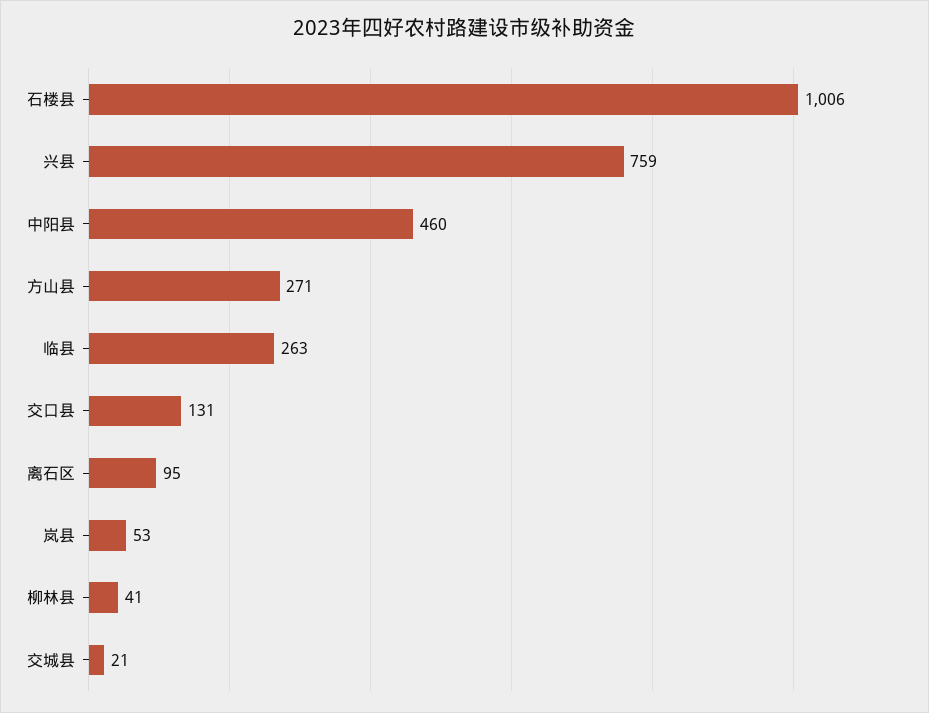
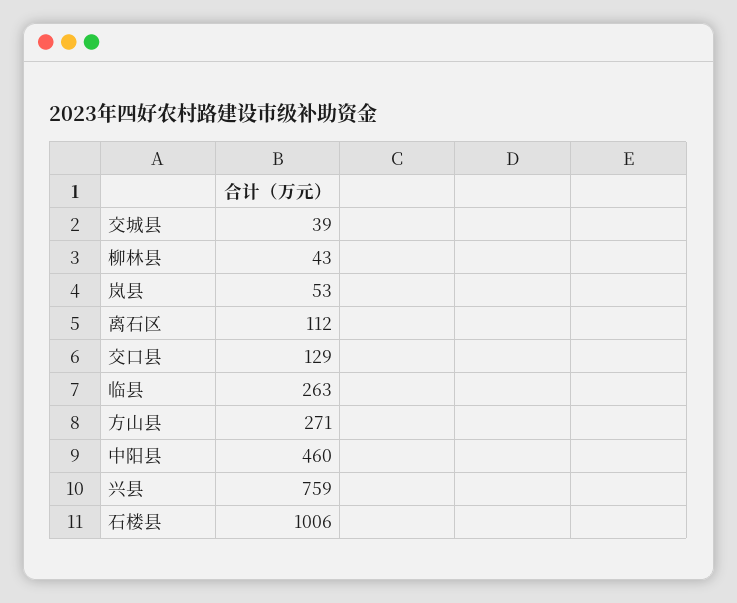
  {
    "石楼县": 1006,
    "兴县": 759,
    "中阳县": 460,
    "方山县": 271,
    "临县": 263,
-   "交口县": 131,
+   "交口县": 129,
-   "离石区": 95,
+   "离石区": 112,
    "岚县": 53,
-   "柳林县": 41,
+   "柳林县": 43,
-   "交城县": 21
+   "交城县": 39
  }

